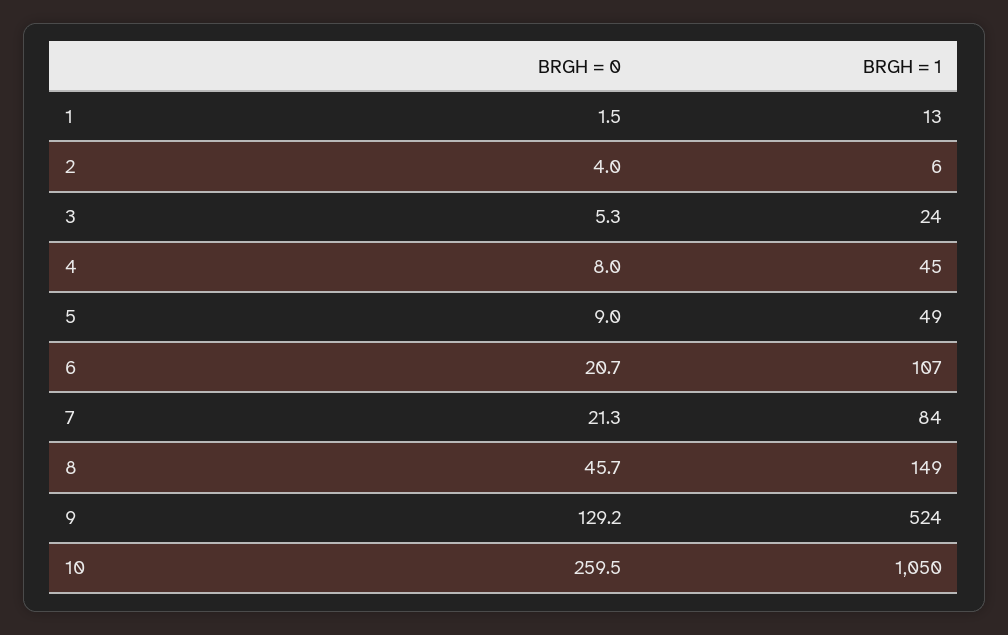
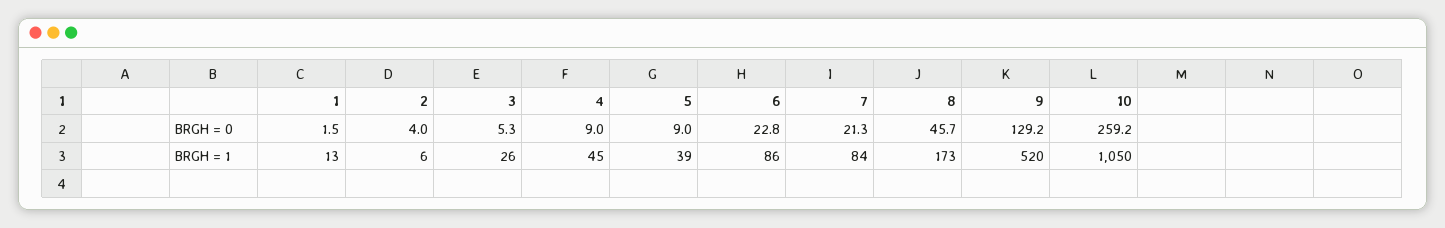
  {
    "BRGH = 0": {
      "1": 1.5,
      "2": 4,
      "3": 5.3,
-     "4": 8,
+     "4": 9,
      "5": 9,
-     "6": 20.7,
+     "6": 22.8,
      "7": 21.3,
      "8": 45.7,
      "9": 129.2,
-     "10": 259.5
+     "10": 259.2
    },
    "BRGH = 1": {
      "1": 13,
      "2": 6,
-     "3": 24,
+     "3": 26,
      "4": 45,
-     "5": 49,
+     "5": 39,
-     "6": 107,
+     "6": 86,
      "7": 84,
-     "8": 149,
+     "8": 173,
-     "9": 524,
+     "9": 520,
      "10": 1050
    }
  }

